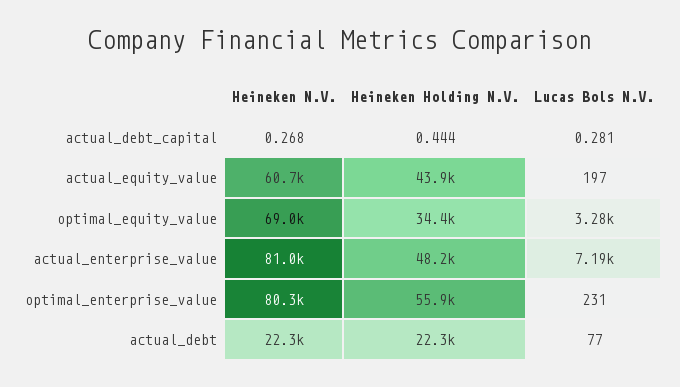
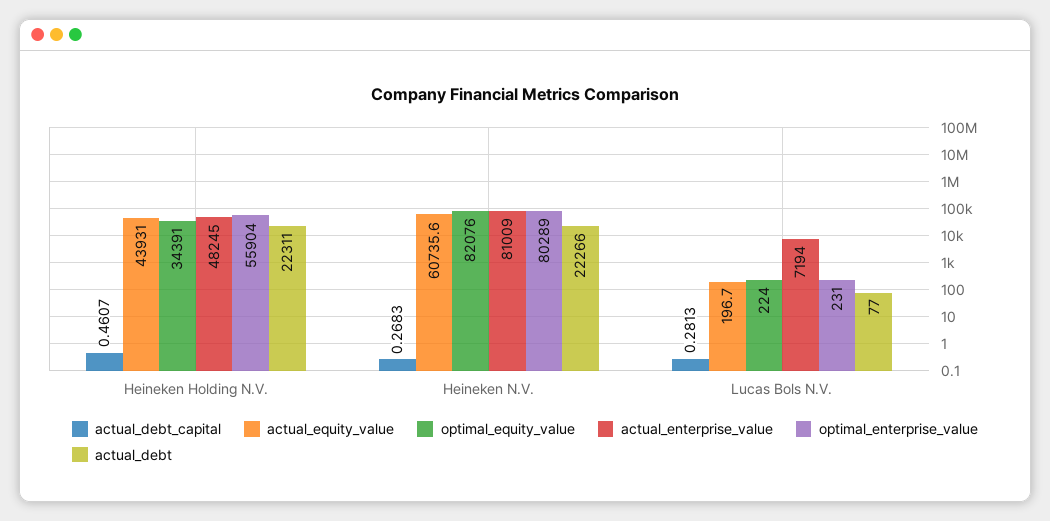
  {
    "actual_debt_capital": {
      "Heineken N.V.": 0.2683,
-     "Heineken Holding N.V.": 0.444,
+     "Heineken Holding N.V.": 0.4607,
      "Lucas Bols N.V.": 0.2813
    },
    "actual_equity_value": {
      "Heineken N.V.": 60735.6,
      "Heineken Holding N.V.": 43931,
      "Lucas Bols N.V.": 196.7
    },
    "optimal_equity_value": {
-     "Heineken N.V.": 69000,
+     "Heineken N.V.": 82076,
      "Heineken Holding N.V.": 34391,
-     "Lucas Bols N.V.": 3280
+     "Lucas Bols N.V.": 224
    },
    "actual_enterprise_value": {
      "Heineken N.V.": 81009,
      "Heineken Holding N.V.": 48245,
      "Lucas Bols N.V.": 7194
    },
    "optimal_enterprise_value": {
      "Heineken N.V.": 80289,
      "Heineken Holding N.V.": 55904,
      "Lucas Bols N.V.": 231
    },
    "actual_debt": {
      "Heineken N.V.": 22266,
      "Heineken Holding N.V.": 22311,
      "Lucas Bols N.V.": 77
    }
  }

